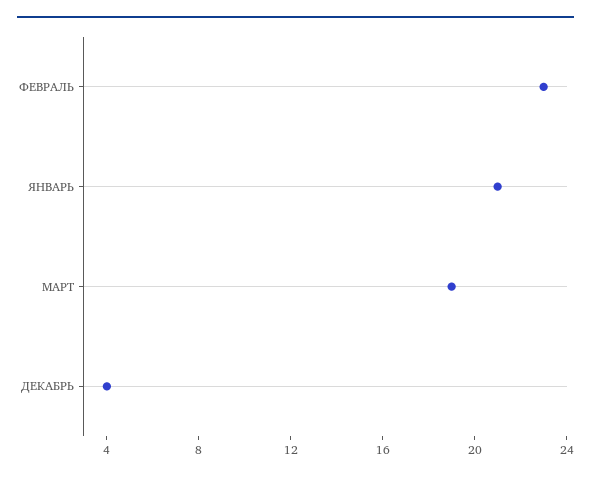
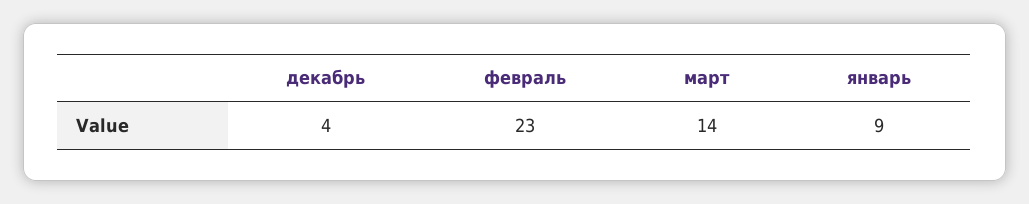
  {
    "ФЕВРАЛЬ": 23,
-   "ЯНВАРЬ": 21,
+   "ЯНВАРЬ": 9,
-   "МАРТ": 19,
+   "МАРТ": 14,
    "ДЕКАБРЬ": 4
  }

